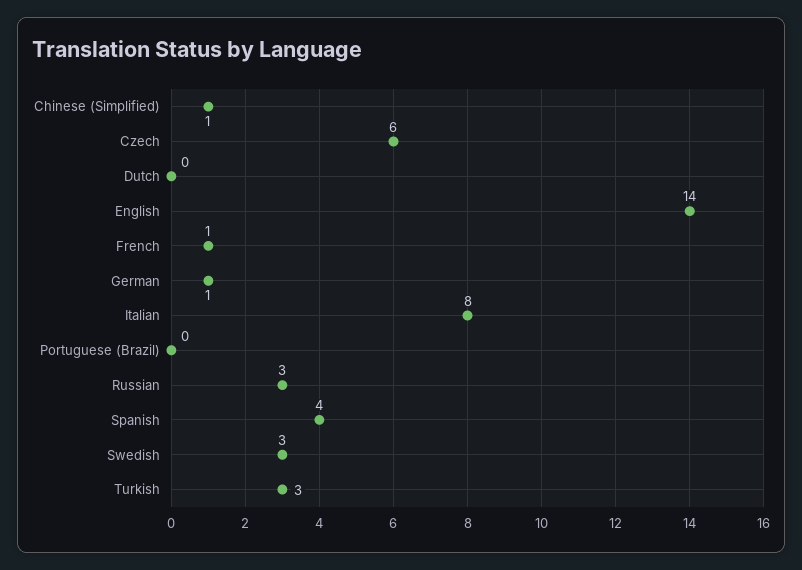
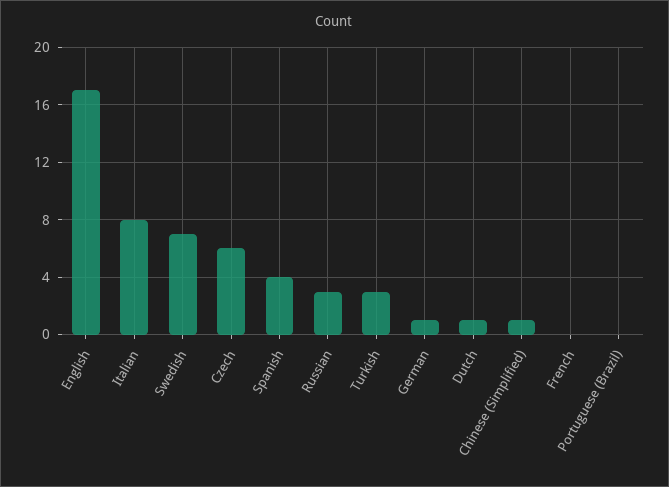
  {
    "Chinese (Simplified)": 1,
    "Czech": 6,
-   "Dutch": 0,
+   "Dutch": 1,
-   "English": 14,
+   "English": 17,
-   "French": 1,
+   "French": 0,
    "German": 1,
    "Italian": 8,
    "Portuguese (Brazil)": 0,
    "Russian": 3,
    "Spanish": 4,
-   "Swedish": 3,
+   "Swedish": 7,
    "Turkish": 3
  }

